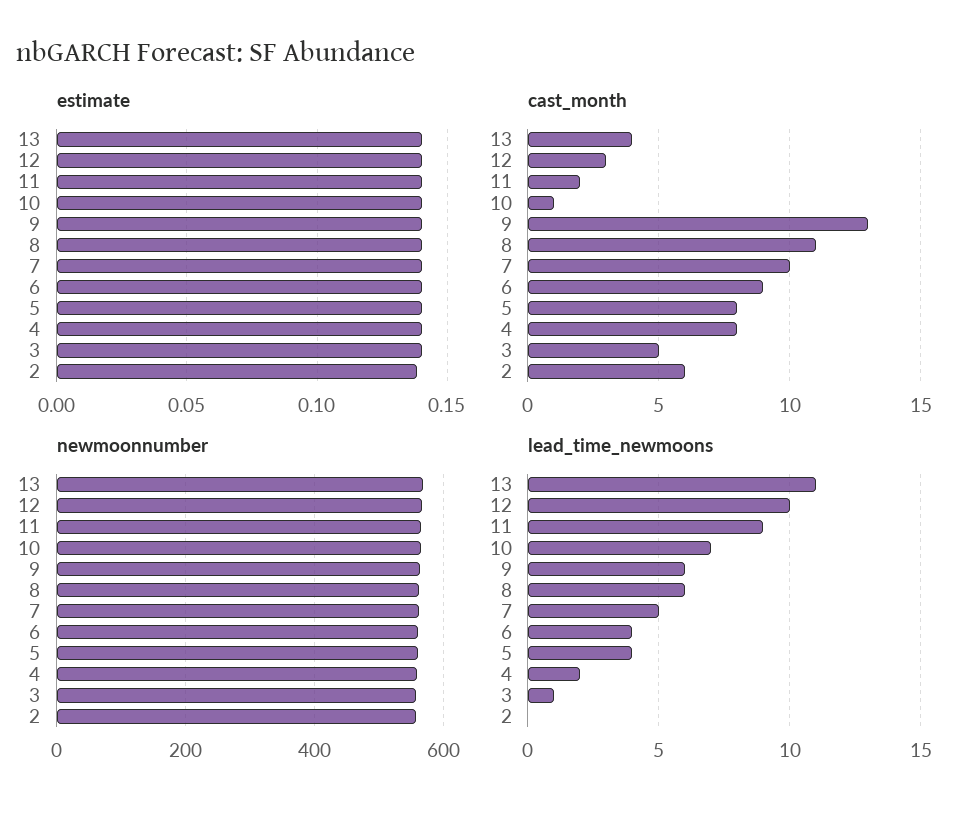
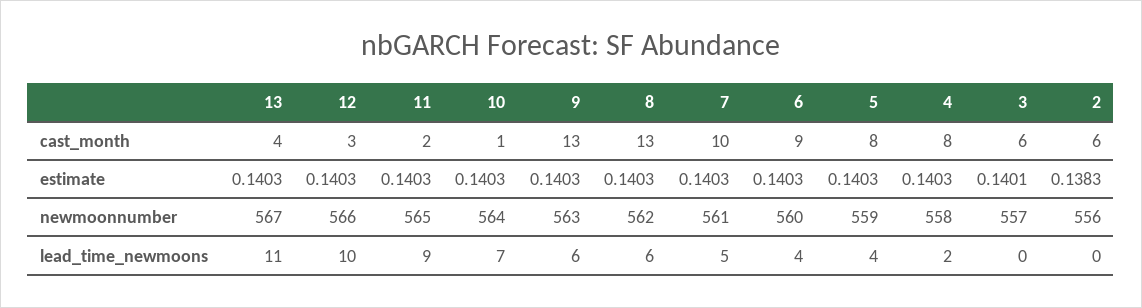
  {
    "estimate": {
      "13": 0.1403,
      "12": 0.1403,
      "11": 0.1403,
      "10": 0.1403,
      "9": 0.1403,
      "8": 0.1403,
      "7": 0.1403,
      "6": 0.1403,
      "5": 0.1403,
      "4": 0.1403,
      "3": 0.1401,
      "2": 0.1383
    },
    "cast_month": {
      "13": 4,
      "12": 3,
      "11": 2,
      "10": 1,
      "9": 13,
-     "8": 11,
+     "8": 13,
      "7": 10,
      "6": 9,
      "5": 8,
      "4": 8,
-     "3": 5,
+     "3": 6,
      "2": 6
    },
    "newmoonnumber": {
      "13": 567,
      "12": 566,
      "11": 565,
      "10": 564,
      "9": 563,
      "8": 562,
      "7": 561,
      "6": 560,
      "5": 559,
      "4": 558,
      "3": 557,
      "2": 556
    },
    "lead_time_newmoons": {
      "13": 11,
      "12": 10,
      "11": 9,
      "10": 7,
      "9": 6,
      "8": 6,
      "7": 5,
      "6": 4,
      "5": 4,
      "4": 2,
-     "3": 1,
+     "3": 0,
      "2": 0
    }
  }

